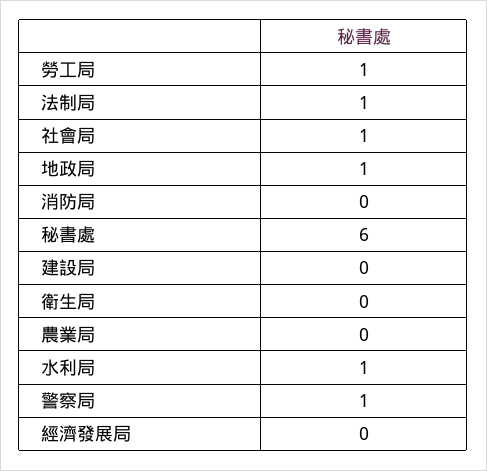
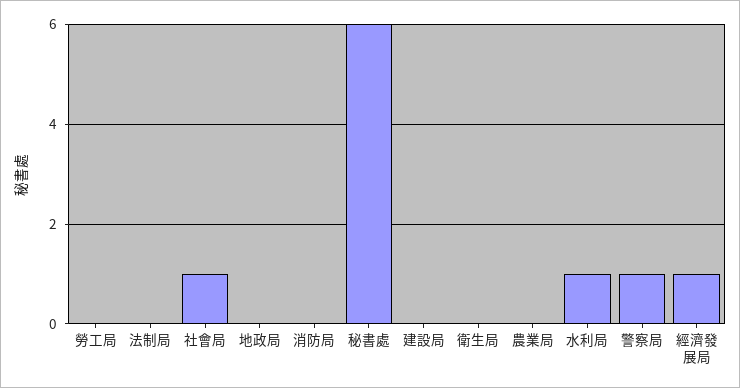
  {
-   "勞工局": 1,
+   "勞工局": 0,
-   "法制局": 1,
+   "法制局": 0,
    "社會局": 1,
-   "地政局": 1,
+   "地政局": 0,
    "消防局": 0,
    "秘書處": 6,
    "建設局": 0,
    "衛生局": 0,
    "農業局": 0,
    "水利局": 1,
    "警察局": 1,
-   "經濟發展局": 0
+   "經濟發展局": 1
  }

